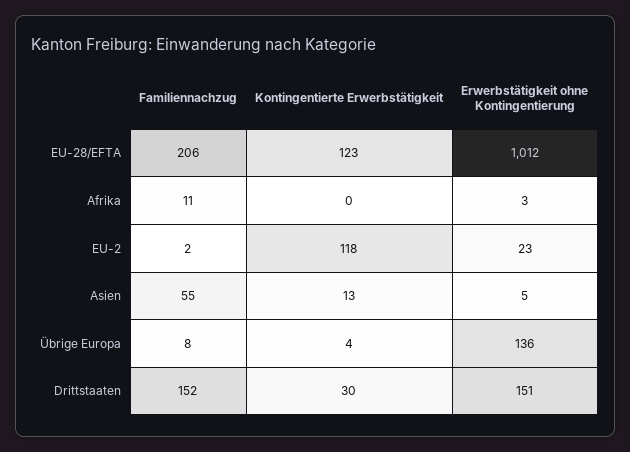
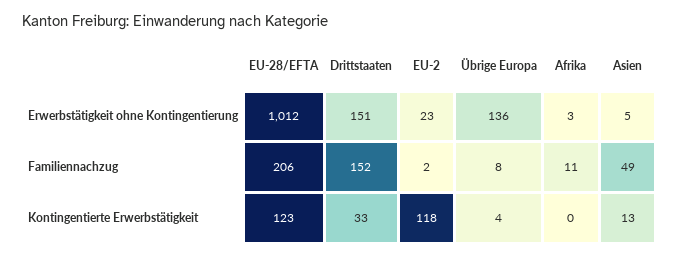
  {
    "Familiennachzug": {
      "EU-28/EFTA": 206,
      "Afrika": 11,
      "EU-2": 2,
-     "Asien": 55,
+     "Asien": 49,
      "Übrige Europa": 8,
      "Drittstaaten": 152
    },
    "Kontingentierte Erwerbstätigkeit": {
      "EU-28/EFTA": 123,
      "Afrika": 0,
      "EU-2": 118,
      "Asien": 13,
      "Übrige Europa": 4,
-     "Drittstaaten": 30
+     "Drittstaaten": 33
    },
    "Erwerbstätigkeit ohne Kontingentierung": {
      "EU-28/EFTA": 1012,
      "Afrika": 3,
      "EU-2": 23,
      "Asien": 5,
      "Übrige Europa": 136,
      "Drittstaaten": 151
    }
  }

